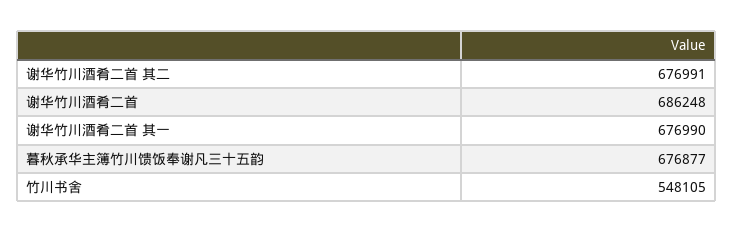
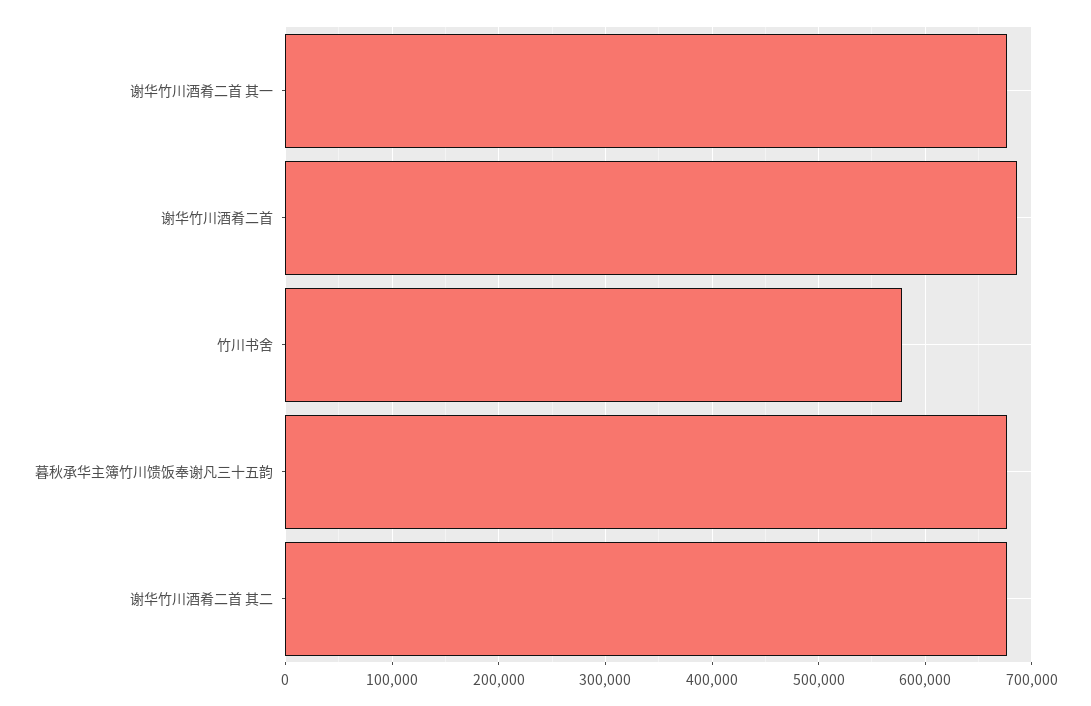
  {
    "谢华竹川酒肴二首 其二": 676991,
    "谢华竹川酒肴二首": 686248,
    "谢华竹川酒肴二首 其一": 676990,
    "暮秋承华主簿竹川馈饭奉谢凡三十五韵": 676877,
-   "竹川书舍": 548105
+   "竹川书舍": 580000
  }

